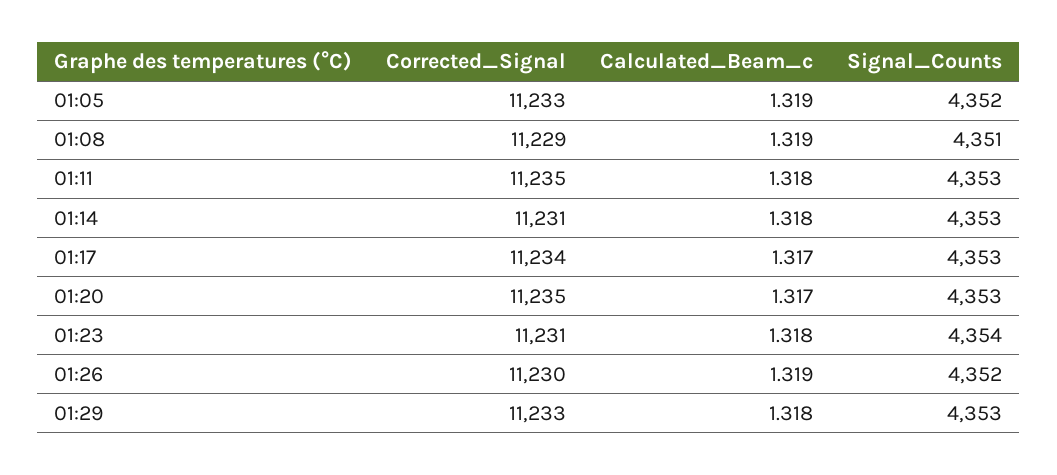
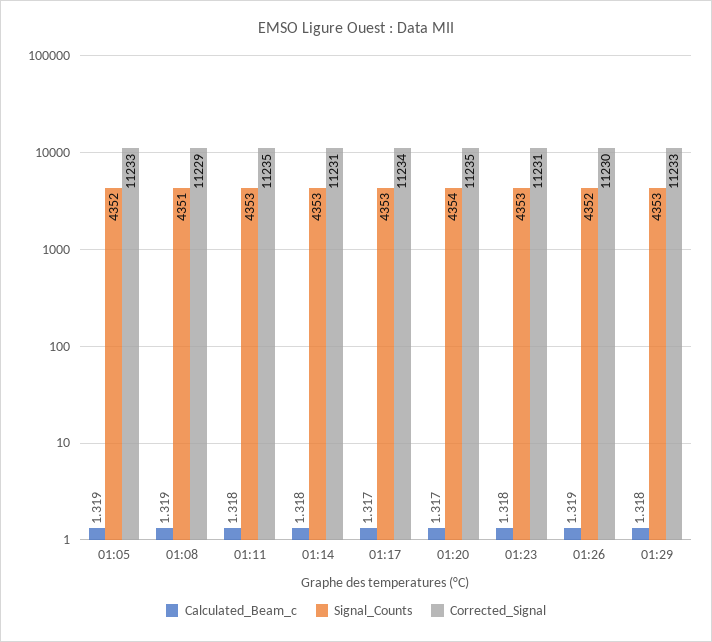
  {
    "Corrected_Signal": {
      "01:05": 11233,
      "01:08": 11229,
      "01:11": 11235,
      "01:14": 11231,
      "01:17": 11234,
      "01:20": 11235,
      "01:23": 11231,
      "01:26": 11230,
      "01:29": 11233
    },
    "Calculated_Beam_c": {
      "01:05": 1.319,
      "01:08": 1.319,
      "01:11": 1.318,
      "01:14": 1.318,
      "01:17": 1.317,
      "01:20": 1.317,
      "01:23": 1.318,
      "01:26": 1.319,
      "01:29": 1.318
    },
    "Signal_Counts": {
      "01:05": 4352,
      "01:08": 4351,
      "01:11": 4353,
      "01:14": 4353,
      "01:17": 4353,
-     "01:20": 4353,
+     "01:20": 4354,
-     "01:23": 4354,
+     "01:23": 4353,
      "01:26": 4352,
      "01:29": 4353
    }
  }

